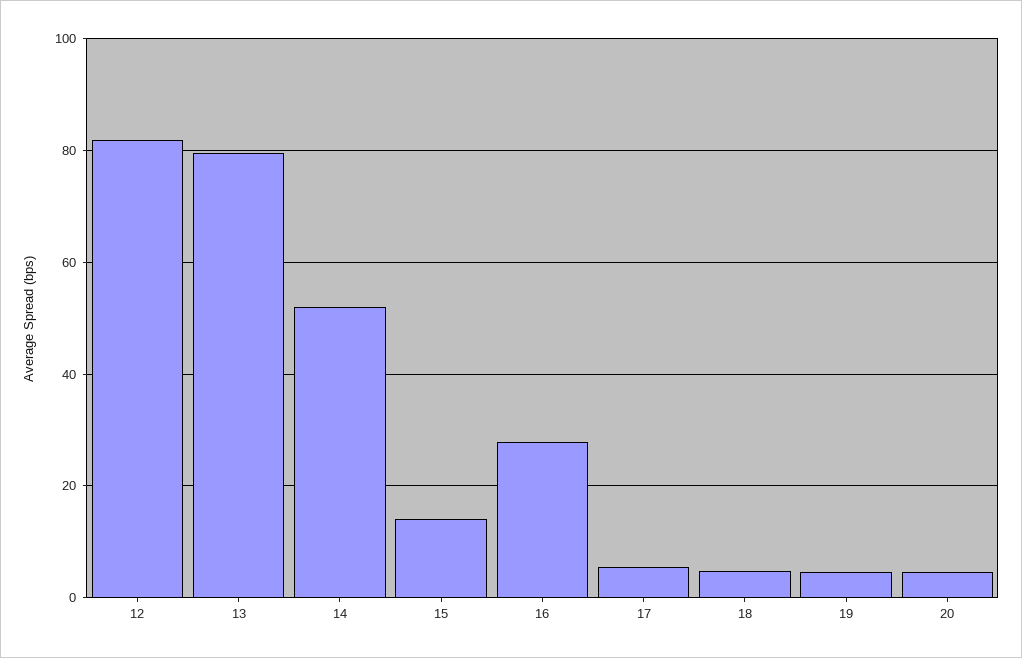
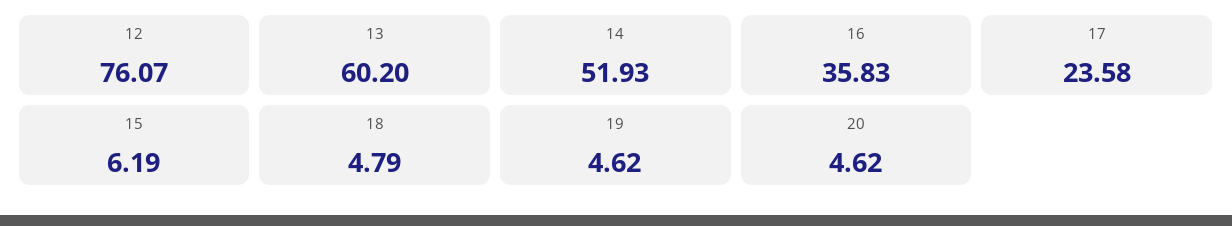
  {
-   "12": 82,
+   "12": 76.07,
-   "13": 80,
+   "13": 60.2,
    "14": 51.93,
-   "15": 14,
+   "15": 6.19,
-   "16": 28,
+   "16": 35.83,
-   "17": 6,
+   "17": 23.58,
    "18": 4.79,
    "19": 4.62,
    "20": 4.62
  }

